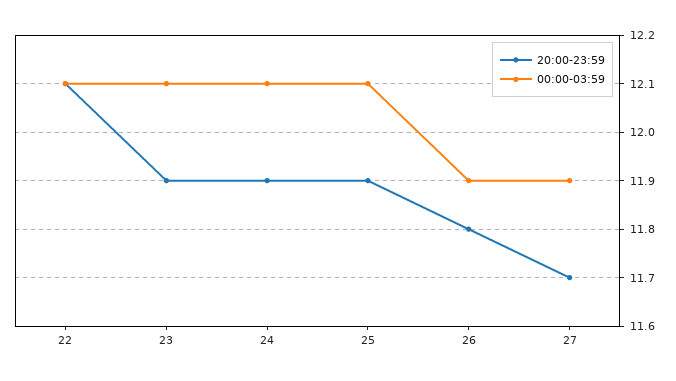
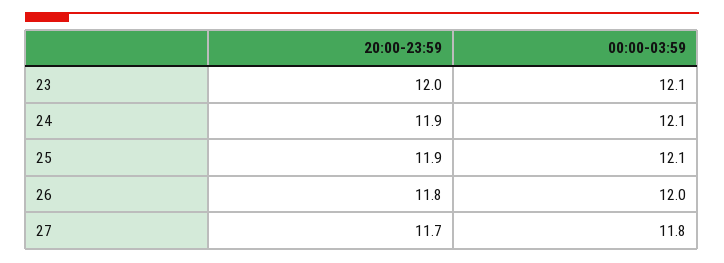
  {
    "20:00-23:59": {
-     "22": 12.1,
-     "23": 11.9,
+     "23": 12,
      "24": 11.9,
      "25": 11.9,
      "26": 11.8,
      "27": 11.7
    },
    "00:00-03:59": {
-     "22": 12.1,
      "23": 12.1,
      "24": 12.1,
      "25": 12.1,
-     "26": 11.9,
+     "26": 12,
-     "27": 11.9
+     "27": 11.8
    }
  }

